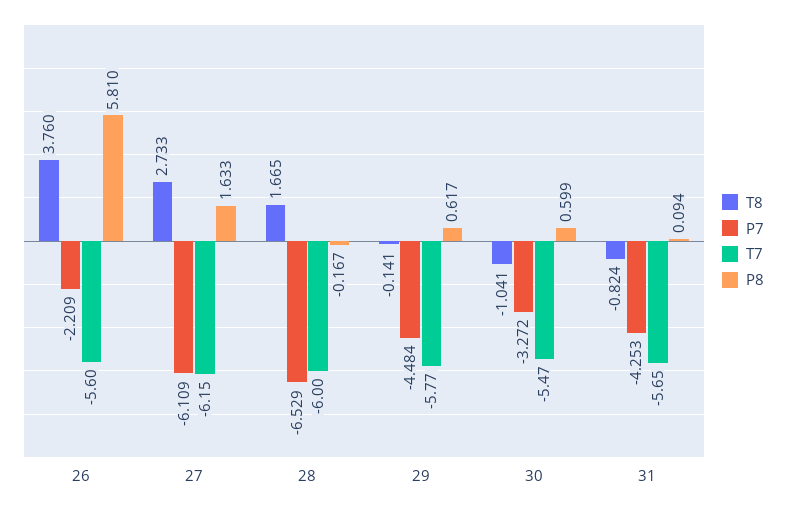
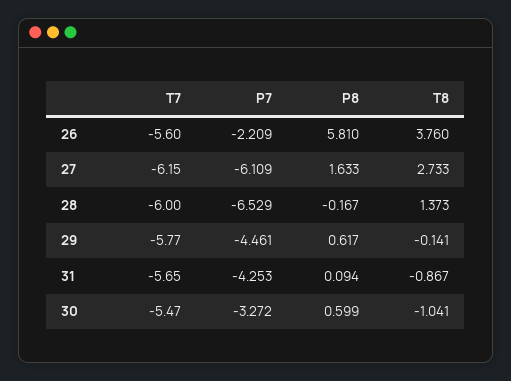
  {
    "T8": {
      "26": 3.76,
      "27": 2.733,
-     "28": 1.665,
+     "28": 1.373,
      "29": -0.141,
      "30": -1.041,
-     "31": -0.824
+     "31": -0.867
    },
    "P7": {
      "26": -2.209,
      "27": -6.109,
      "28": -6.529,
-     "29": -4.484,
+     "29": -4.461,
      "30": -3.272,
      "31": -4.253
    },
    "T7": {
      "26": -5.6,
      "27": -6.15,
      "28": -6,
      "29": -5.77,
      "30": -5.47,
      "31": -5.65
    },
    "P8": {
      "26": 5.81,
      "27": 1.633,
      "28": -0.167,
      "29": 0.617,
      "30": 0.599,
      "31": 0.094
    }
  }

